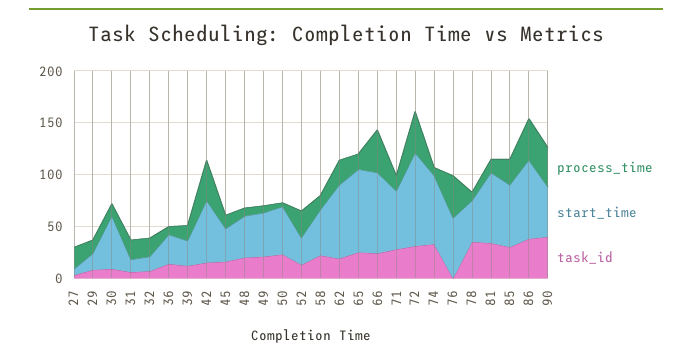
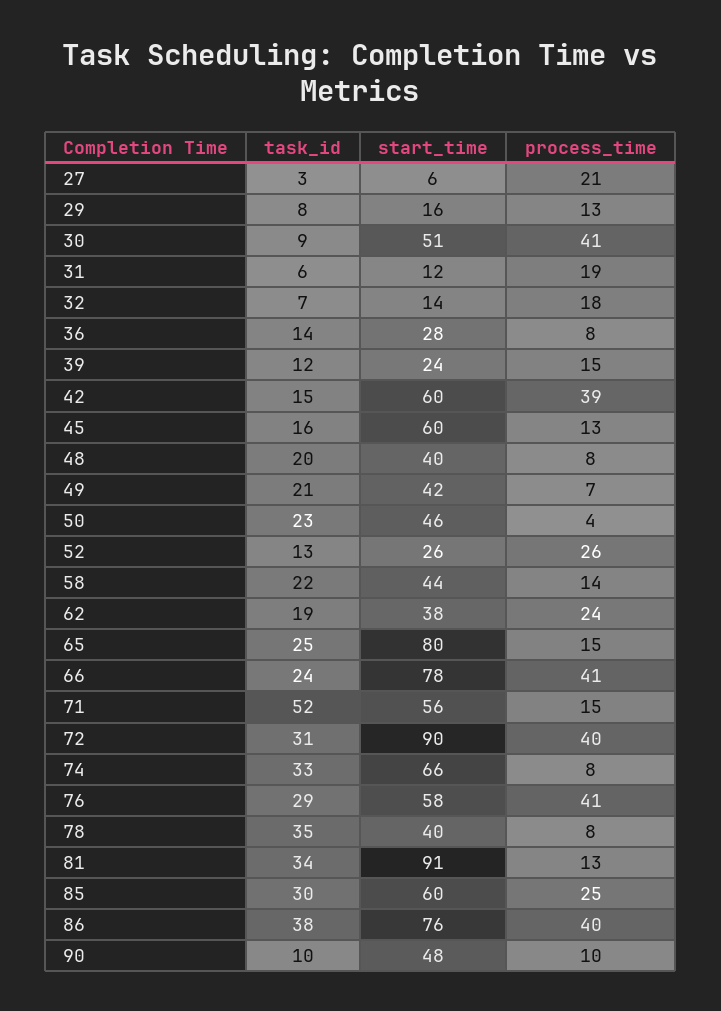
  {
    "process_time": {
      "27": 21,
      "29": 13,
-     "30": 10,
+     "30": 41,
      "31": 19,
      "32": 18,
      "36": 8,
      "39": 15,
      "42": 39,
      "45": 13,
      "48": 8,
      "49": 7,
      "50": 4,
      "52": 26,
      "58": 14,
      "62": 24,
      "65": 15,
      "66": 41,
      "71": 15,
      "72": 40,
      "74": 8,
      "76": 41,
      "78": 8,
      "81": 13,
      "85": 25,
      "86": 40,
-     "90": 40
+     "90": 10
    },
    "start_time": {
      "27": 6,
      "29": 16,
      "30": 51,
      "31": 12,
      "32": 14,
      "36": 28,
      "39": 24,
      "42": 60,
-     "45": 30,
+     "45": 60,
      "48": 40,
      "49": 42,
      "50": 46,
      "52": 26,
      "58": 44,
-     "62": 70,
+     "62": 38,
      "65": 80,
      "66": 78,
      "71": 56,
      "72": 90,
      "74": 66,
      "76": 58,
      "78": 40,
-     "81": 70,
+     "81": 91,
      "85": 60,
      "86": 76,
      "90": 48
    },
    "task_id": {
      "27": 3,
      "29": 8,
      "30": 9,
      "31": 6,
      "32": 7,
      "36": 14,
      "39": 12,
      "42": 15,
      "45": 16,
      "48": 20,
      "49": 21,
      "50": 23,
      "52": 13,
      "58": 22,
      "62": 19,
      "65": 25,
      "66": 24,
-     "71": 30,
+     "71": 52,
      "72": 31,
      "74": 33,
-     "76": 0,
+     "76": 29,
      "78": 35,
      "81": 34,
      "85": 30,
      "86": 38,
-     "90": 40
+     "90": 10
    }
  }

